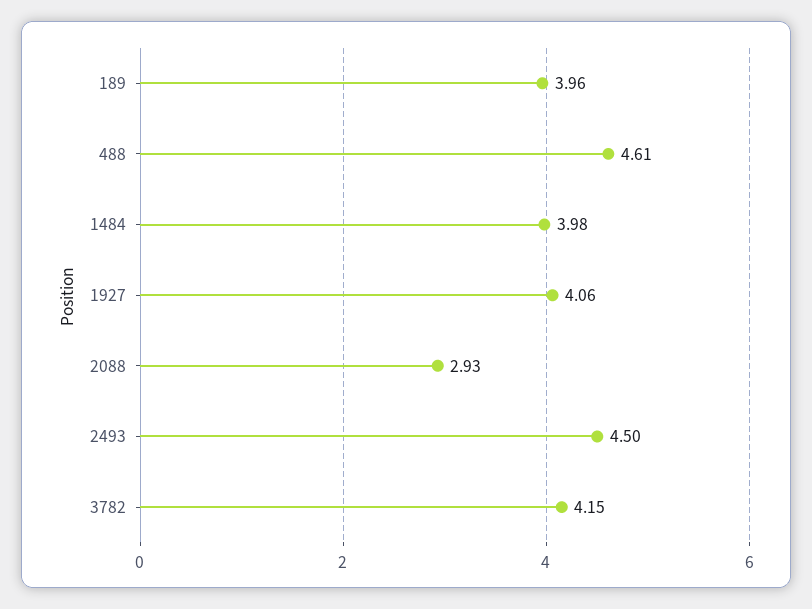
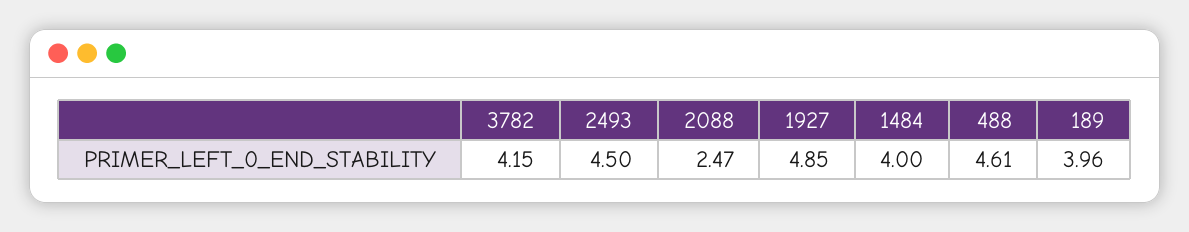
  {
    "189": 3.96,
    "488": 4.61,
-   "1484": 3.98,
+   "1484": 4,
-   "1927": 4.06,
+   "1927": 4.85,
-   "2088": 2.93,
+   "2088": 2.47,
    "2493": 4.5,
    "3782": 4.15
  }

